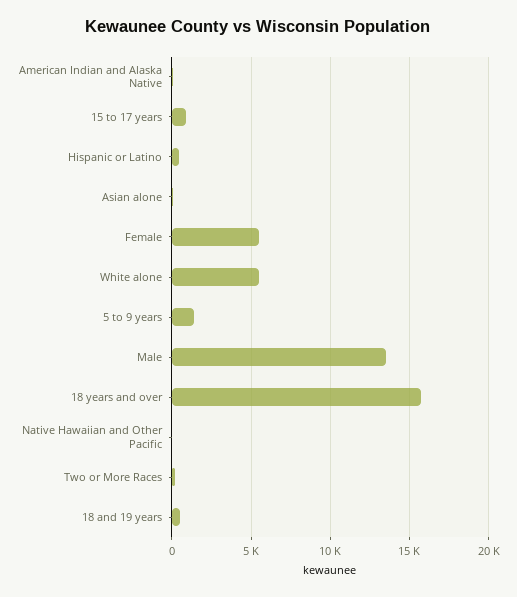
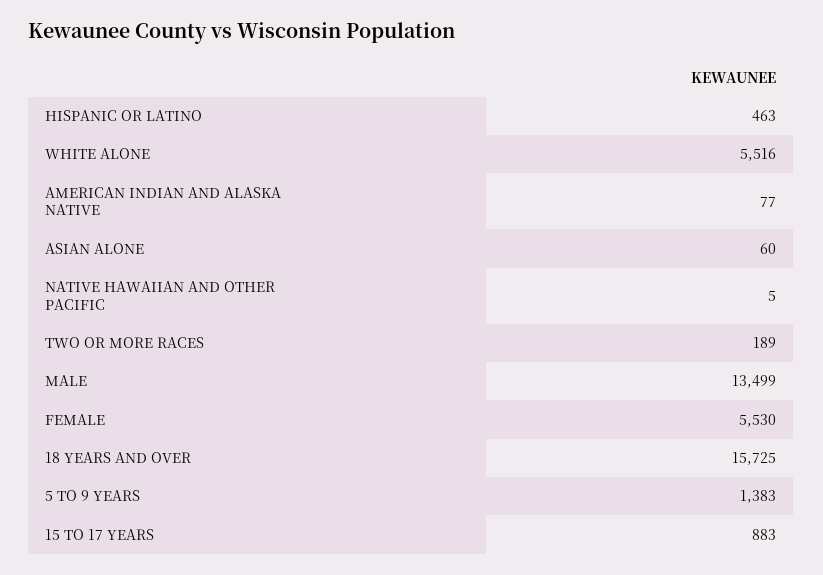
  {
    "American Indian and Alaska Native": 77,
    "15 to 17 years": 883,
    "Hispanic or Latino": 463,
    "Asian alone": 60,
    "Female": 5530,
    "White alone": 5516,
    "5 to 9 years": 1383,
    "Male": 13499,
    "18 years and over": 15725,
    "Native Hawaiian and Other Pacific": 5,
-   "Two or More Races": 189,
+   "Two or More Races": 189
-   "18 and 19 years": 500
  }

